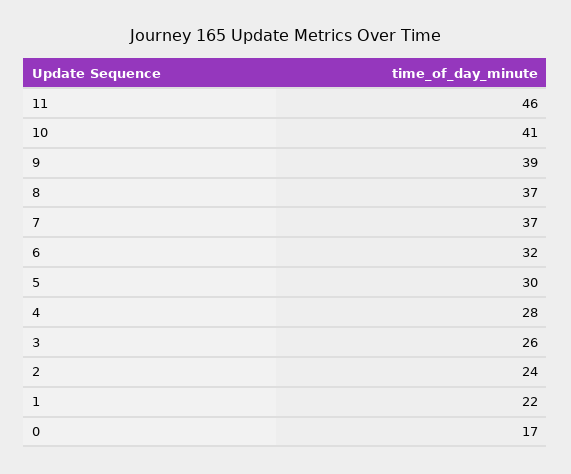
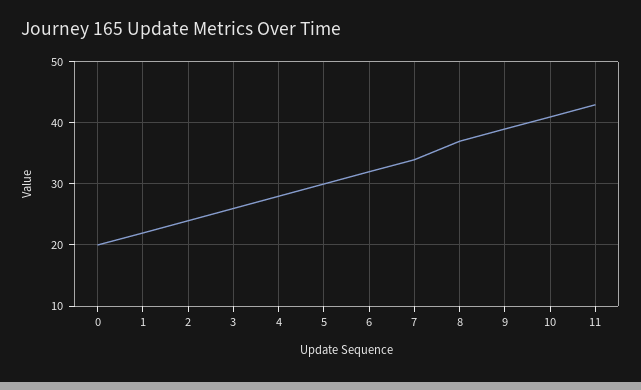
  {
-   "11": 46,
+   "11": 43,
    "10": 41,
    "9": 39,
    "8": 37,
-   "7": 37,
+   "7": 34,
    "6": 32,
    "5": 30,
    "4": 28,
    "3": 26,
    "2": 24,
    "1": 22,
-   "0": 17
+   "0": 20
  }

